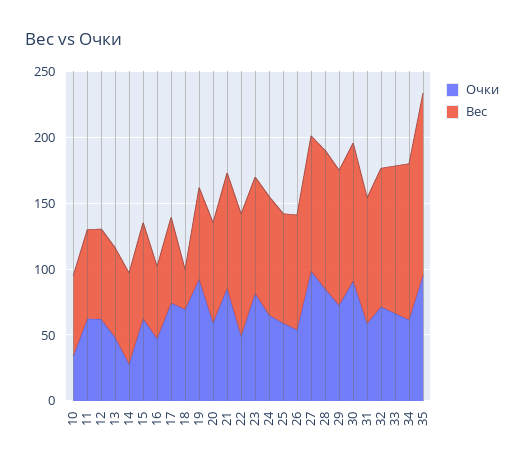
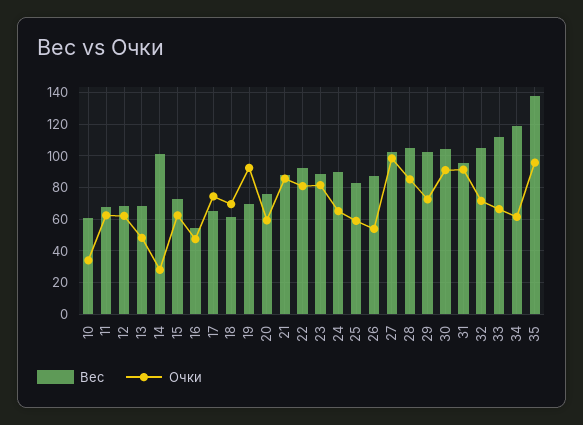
  {
    "Очки": {
      "10": 35,
      "11": 60,
      "12": 60,
      "13": 50,
      "14": 30,
      "15": 60,
      "16": 45,
      "17": 75,
      "18": 70,
      "19": 90,
      "20": 60,
      "21": 85,
-     "22": 50,
+     "22": 80,
      "23": 80,
      "24": 65,
      "25": 60,
      "26": 55,
      "27": 100,
      "28": 85,
      "29": 70,
      "30": 90,
-     "31": 60,
+     "31": 90,
      "32": 70,
      "33": 65,
      "34": 60,
      "35": 95
    },
    "Вес": {
      "10": 60,
      "11": 70,
      "12": 70,
      "13": 70,
-     "14": 70,
+     "14": 100,
      "15": 75,
      "16": 55,
      "17": 65,
-     "18": 30,
+     "18": 60,
      "19": 70,
      "20": 75,
      "21": 90,
      "22": 95,
      "23": 90,
      "24": 90,
      "25": 85,
      "26": 85,
      "27": 105,
      "28": 105,
      "29": 105,
      "30": 105,
      "31": 95,
      "32": 105,
      "33": 110,
      "34": 120,
      "35": 140
    }
  }

